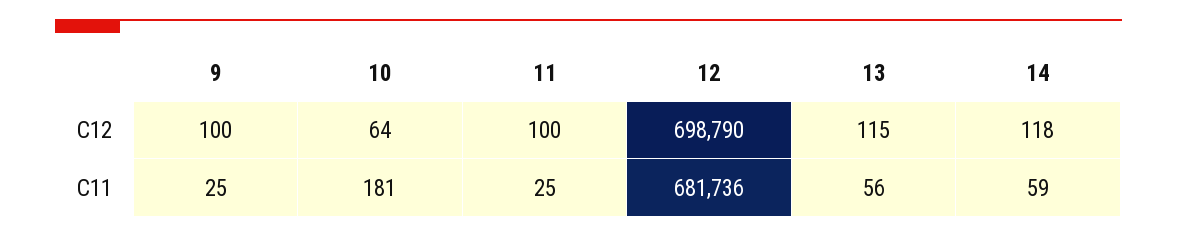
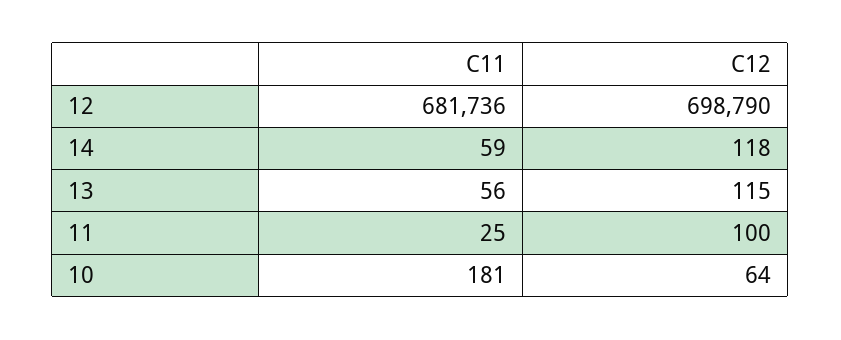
  {
-   "9": {
-     "C12": 100,
-     "C11": 25
-   },
    "10": {
      "C12": 64,
      "C11": 181
    },
    "11": {
      "C12": 100,
      "C11": 25
    },
    "12": {
      "C12": 698790,
      "C11": 681736
    },
    "13": {
      "C12": 115,
      "C11": 56
    },
    "14": {
      "C12": 118,
      "C11": 59
    }
  }

